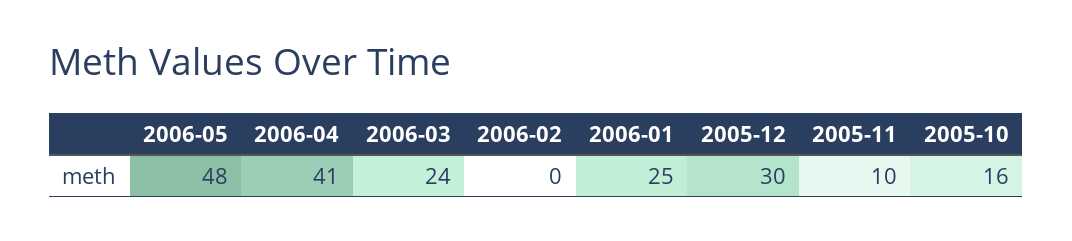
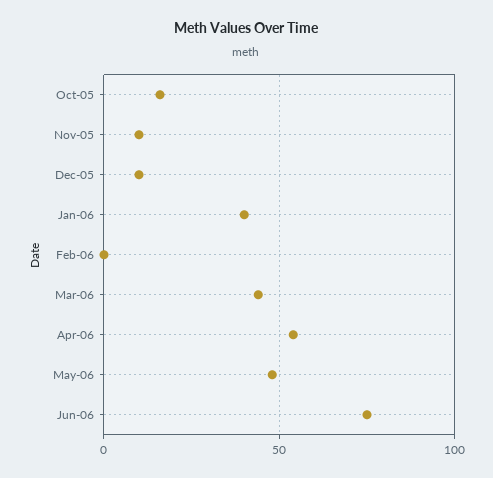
  {
    "2006-05": 48,
-   "2006-04": 41,
+   "2006-04": 55,
-   "2006-03": 24,
+   "2006-03": 45,
    "2006-02": 0,
-   "2006-01": 25,
+   "2006-01": 40,
-   "2005-12": 30,
+   "2005-12": 10,
    "2005-11": 10,
-   "2005-10": 16
+   "2005-10": 16,
+   "Jun-06": 75
  }

